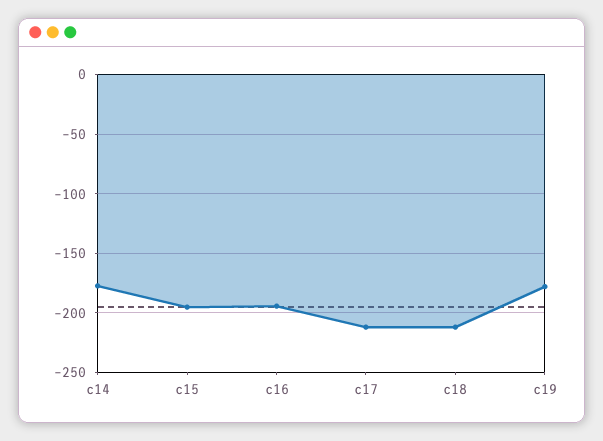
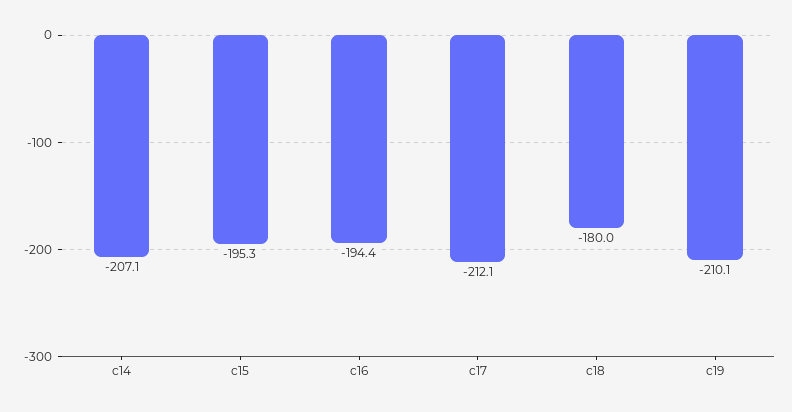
  {
-   "c14": -180,
+   "c14": -207.1,
    "c15": -195.3,
    "c16": -194.4,
    "c17": -212.1,
-   "c18": -210,
+   "c18": -180,
-   "c19": -180
+   "c19": -210.1
  }

